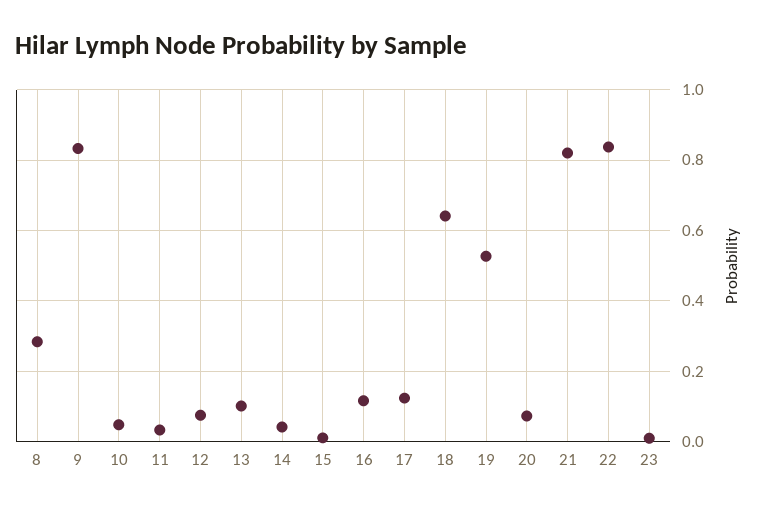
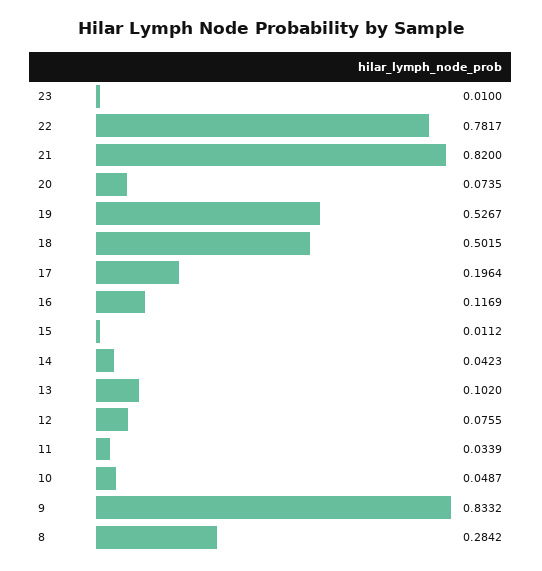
  {
    "8": 0.2842,
    "9": 0.8332,
    "10": 0.0487,
    "11": 0.0339,
    "12": 0.0755,
    "13": 0.102,
    "14": 0.0423,
    "15": 0.0112,
    "16": 0.1169,
-   "17": 0.12,
+   "17": 0.1964,
-   "18": 0.64,
+   "18": 0.5015,
    "19": 0.5267,
    "20": 0.0735,
    "21": 0.82,
-   "22": 0.84,
+   "22": 0.7817,
    "23": 0.01
  }

